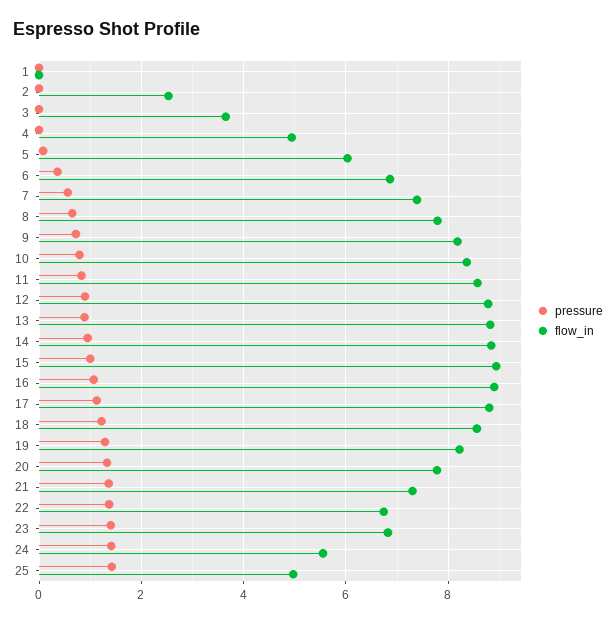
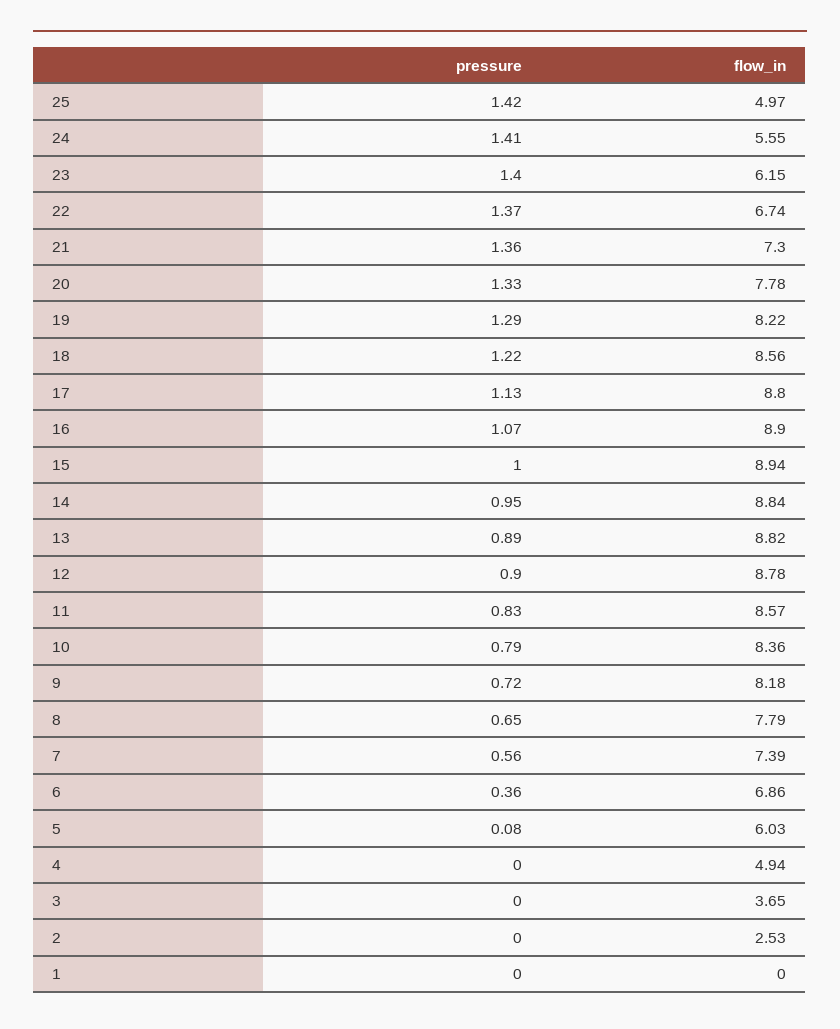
  {
    "pressure": {
      "1": 0,
      "2": 0,
      "3": 0,
      "4": 0,
      "5": 0.08,
      "6": 0.36,
      "7": 0.56,
      "8": 0.65,
      "9": 0.72,
      "10": 0.79,
      "11": 0.83,
      "12": 0.9,
      "13": 0.89,
      "14": 0.95,
      "15": 1,
      "16": 1.07,
      "17": 1.13,
      "18": 1.22,
      "19": 1.29,
      "20": 1.33,
      "21": 1.36,
      "22": 1.37,
      "23": 1.4,
      "24": 1.41,
      "25": 1.42
    },
    "flow_in": {
      "1": 0,
      "2": 2.53,
      "3": 3.65,
      "4": 4.94,
      "5": 6.03,
      "6": 6.86,
      "7": 7.39,
      "8": 7.79,
      "9": 8.18,
      "10": 8.36,
      "11": 8.57,
      "12": 8.78,
      "13": 8.82,
      "14": 8.84,
      "15": 8.94,
      "16": 8.9,
      "17": 8.8,
      "18": 8.56,
      "19": 8.22,
      "20": 7.78,
      "21": 7.3,
      "22": 6.74,
-     "23": 6.8,
+     "23": 6.15,
      "24": 5.55,
      "25": 4.97
    }
  }

